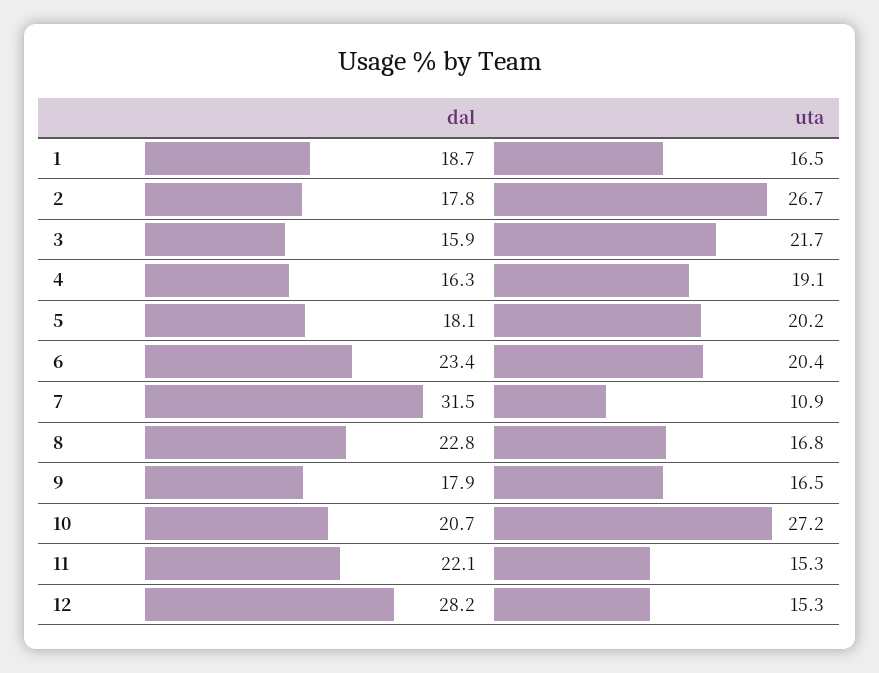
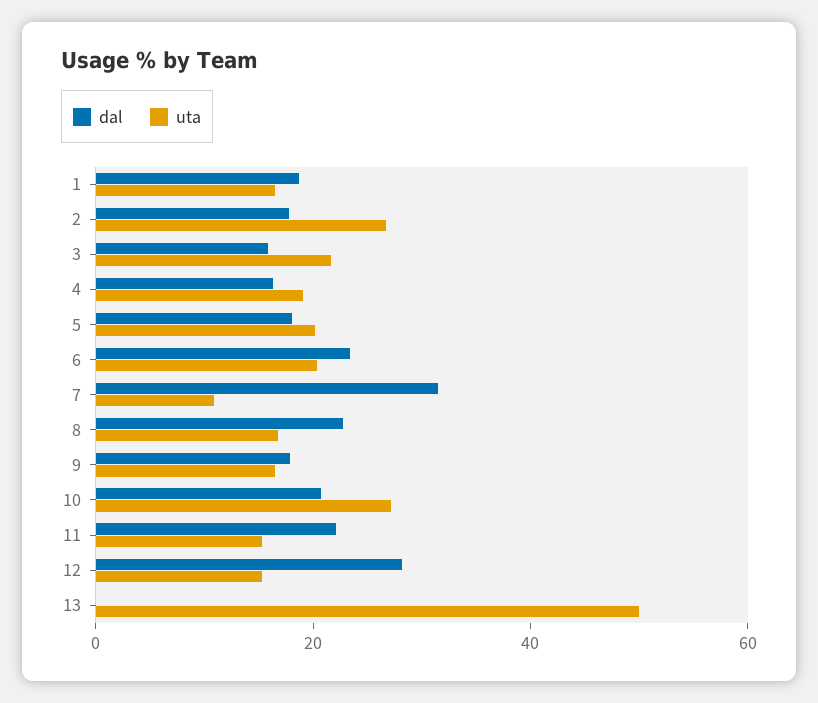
  {
    "dal": {
      "1": 18.7,
      "2": 17.8,
      "3": 15.9,
      "4": 16.3,
      "5": 18.1,
      "6": 23.4,
      "7": 31.5,
      "8": 22.8,
      "9": 17.9,
      "10": 20.7,
      "11": 22.1,
-     "12": 28.2
+     "12": 28.2,
+     "13": 0
    },
    "uta": {
      "1": 16.5,
      "2": 26.7,
      "3": 21.7,
      "4": 19.1,
      "5": 20.2,
      "6": 20.4,
      "7": 10.9,
      "8": 16.8,
      "9": 16.5,
      "10": 27.2,
      "11": 15.3,
-     "12": 15.3
+     "12": 15.3,
+     "13": 50
    }
  }

